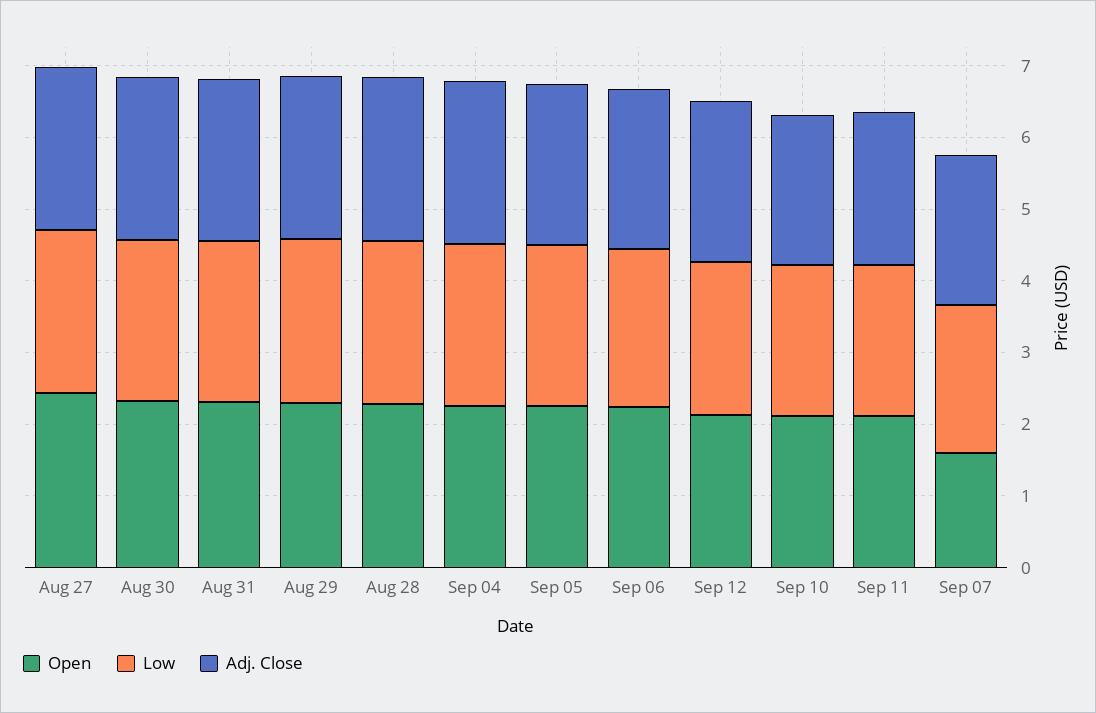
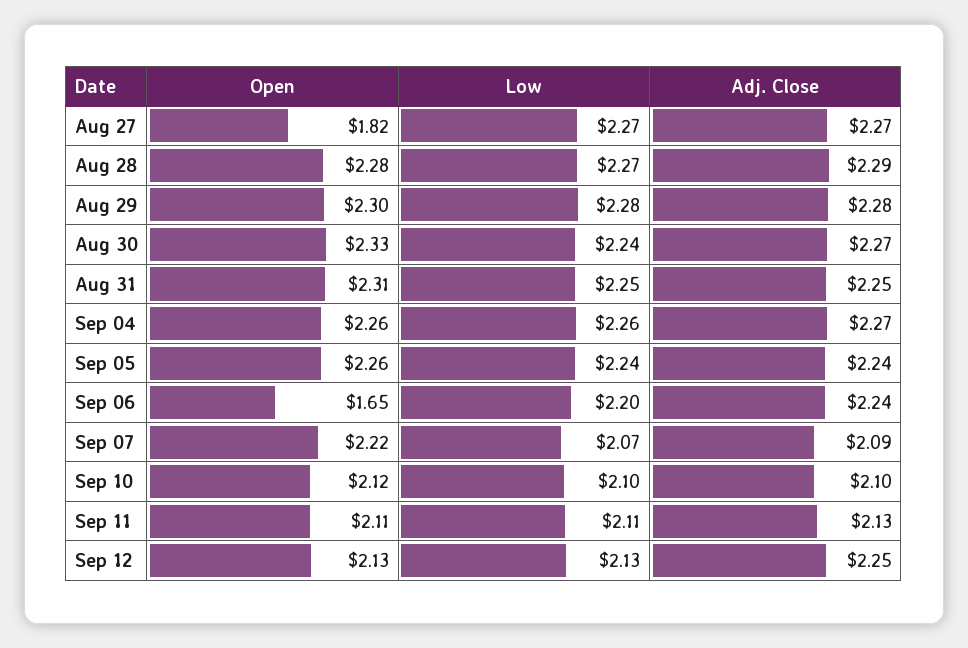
  {
    "Open": {
-     "Aug 27": 2.4,
+     "Aug 27": 1.82,
      "Aug 30": 2.33,
      "Aug 31": 2.31,
      "Aug 29": 2.3,
      "Aug 28": 2.28,
      "Sep 04": 2.26,
      "Sep 05": 2.26,
-     "Sep 06": 2.2,
+     "Sep 06": 1.65,
      "Sep 12": 2.13,
      "Sep 10": 2.12,
      "Sep 11": 2.11,
-     "Sep 07": 1.6
+     "Sep 07": 2.22
    },
    "Low": {
      "Aug 27": 2.27,
      "Aug 30": 2.24,
      "Aug 31": 2.25,
      "Aug 29": 2.28,
      "Aug 28": 2.27,
      "Sep 04": 2.26,
      "Sep 05": 2.24,
      "Sep 06": 2.2,
      "Sep 12": 2.13,
      "Sep 10": 2.1,
      "Sep 11": 2.11,
      "Sep 07": 2.07
    },
    "Adj. Close": {
      "Aug 27": 2.27,
      "Aug 30": 2.27,
      "Aug 31": 2.25,
      "Aug 29": 2.28,
      "Aug 28": 2.29,
      "Sep 04": 2.27,
      "Sep 05": 2.24,
      "Sep 06": 2.24,
      "Sep 12": 2.25,
      "Sep 10": 2.1,
      "Sep 11": 2.13,
      "Sep 07": 2.09
    }
  }

